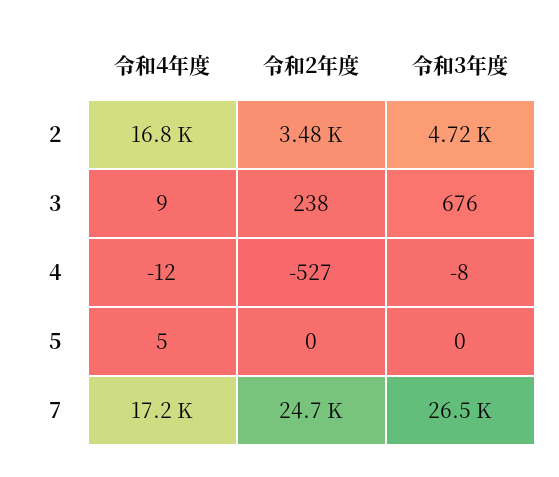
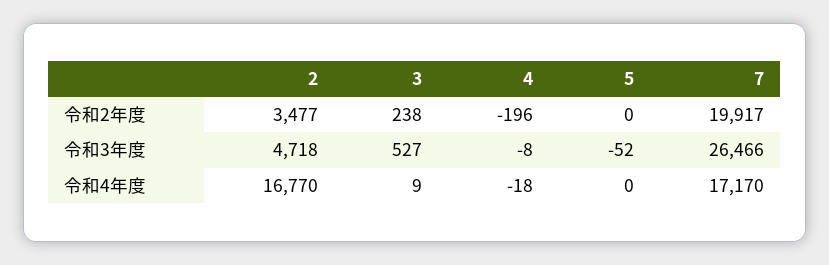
  {
    "令和4年度": {
      "2": 16770,
      "3": 9,
-     "4": -12,
+     "4": -18,
-     "5": 5,
+     "5": 0,
      "7": 17170
    },
    "令和2年度": {
      "2": 3477,
      "3": 238,
-     "4": -527,
+     "4": -196,
      "5": 0,
-     "7": 24700
+     "7": 19917
    },
    "令和3年度": {
      "2": 4718,
-     "3": 676,
+     "3": 527,
      "4": -8,
-     "5": 0,
+     "5": -52,
      "7": 26466
    }
  }

